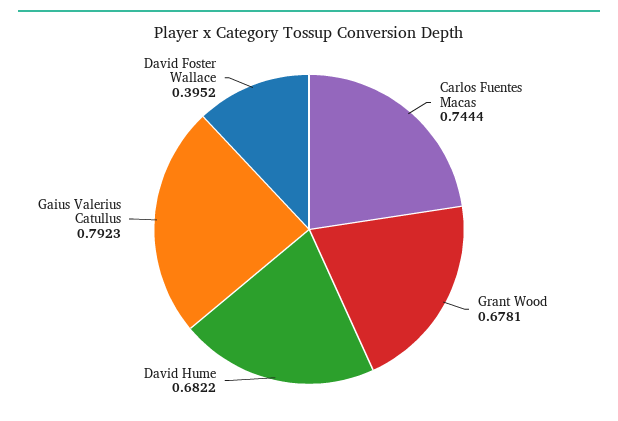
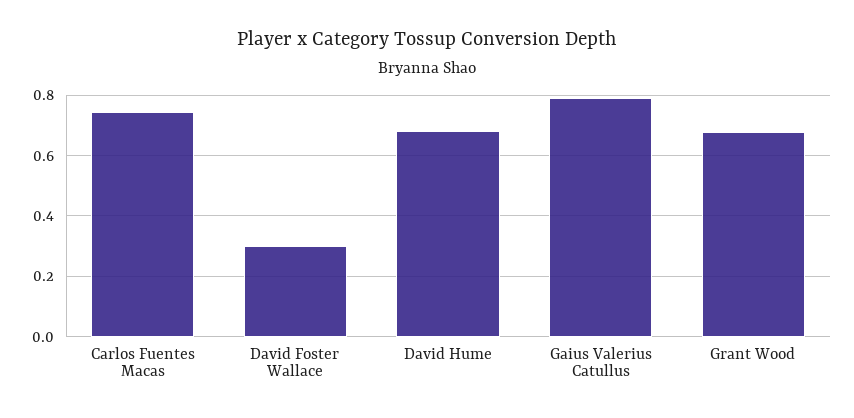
  {
    "Carlos Fuentes Macas": 0.7444,
    "Grant Wood": 0.6781,
    "David Hume": 0.6822,
    "Gaius Valerius Catullus": 0.7923,
-   "David Foster Wallace": 0.3952
+   "David Foster Wallace": 0.3
  }

